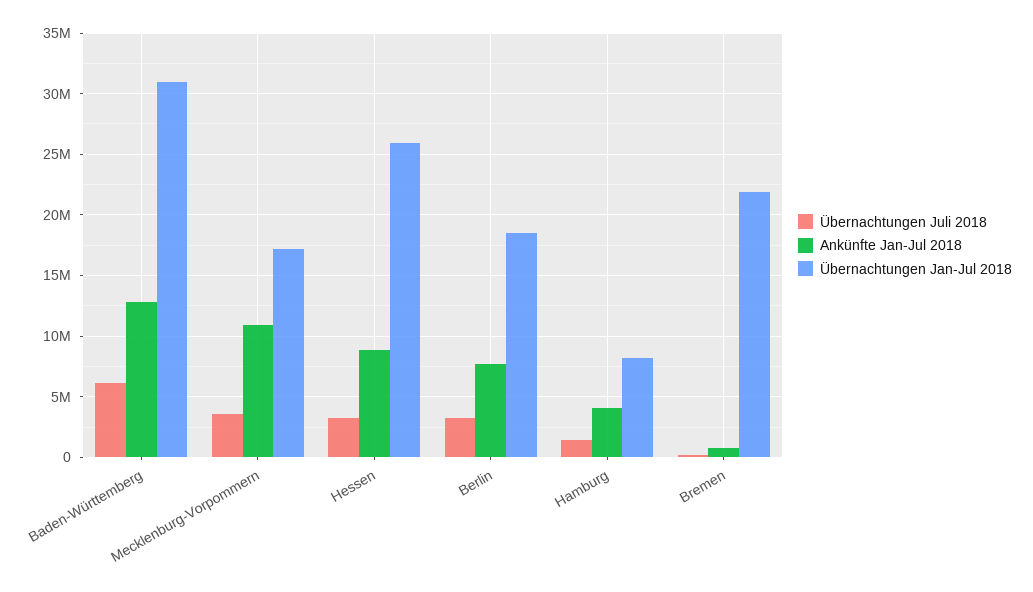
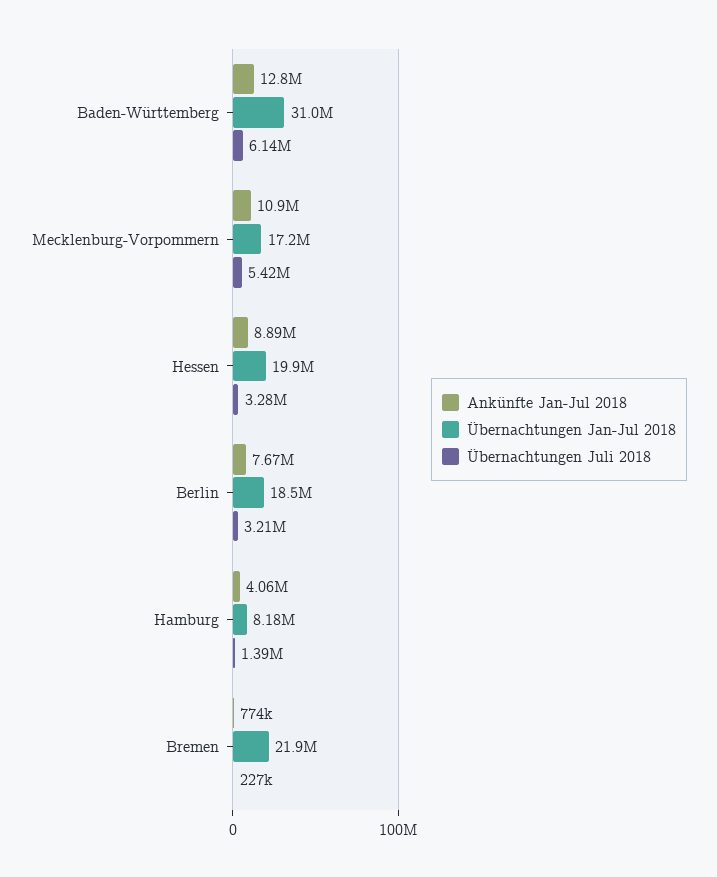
  {
    "Übernachtungen Juli 2018": {
      "Baden-Württemberg": 6140000,
-     "Mecklenburg-Vorpommern": 3500000,
+     "Mecklenburg-Vorpommern": 5420000,
      "Hessen": 3280000,
      "Berlin": 3210000,
      "Hamburg": 1390000,
      "Bremen": 227000
    },
    "Ankünfte Jan-Jul 2018": {
      "Baden-Württemberg": 12800000,
      "Mecklenburg-Vorpommern": 10900000,
      "Hessen": 8890000,
      "Berlin": 7670000,
      "Hamburg": 4060000,
      "Bremen": 774000
    },
    "Übernachtungen Jan-Jul 2018": {
      "Baden-Württemberg": 31000000,
      "Mecklenburg-Vorpommern": 17200000,
-     "Hessen": 26000000,
+     "Hessen": 19900000,
      "Berlin": 18500000,
      "Hamburg": 8180000,
      "Bremen": 21900000
    }
  }

